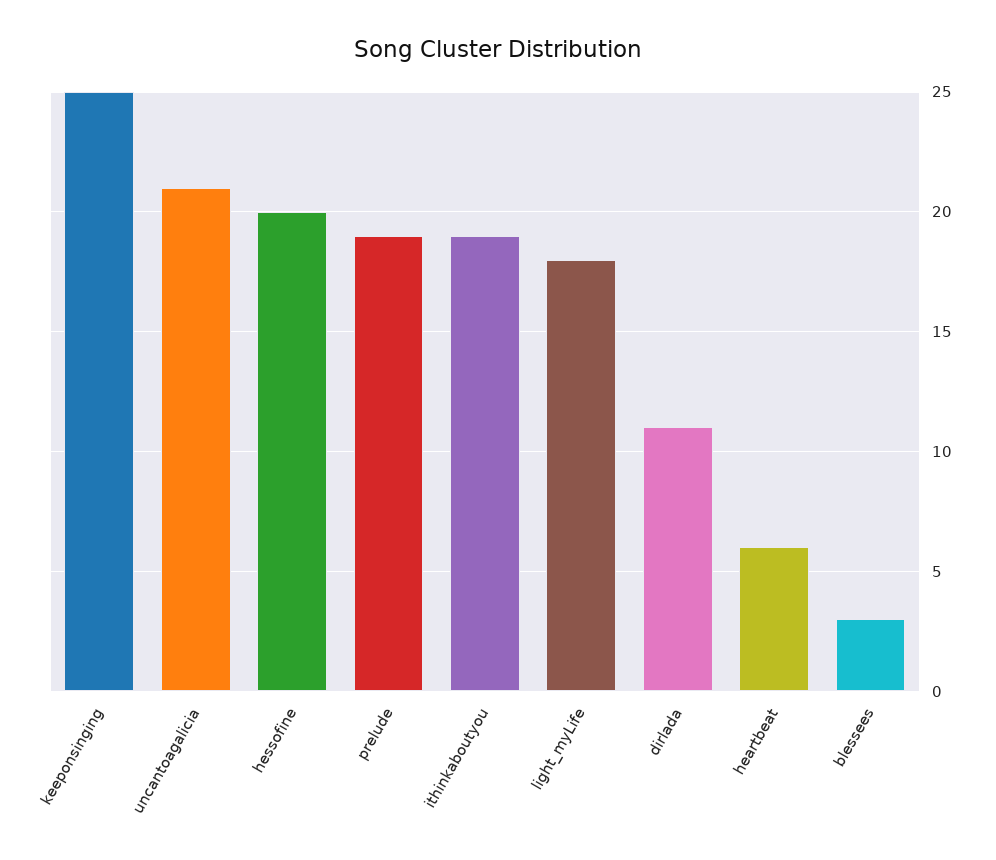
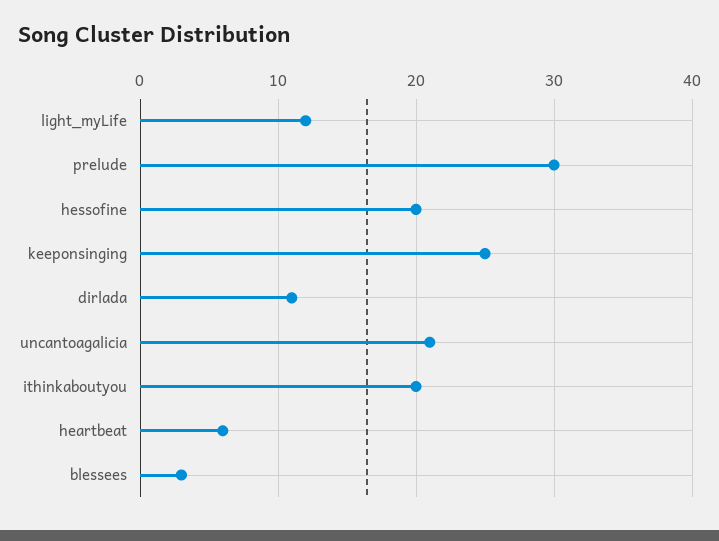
  {
    "keeponsinging": 25,
    "uncantoagalicia": 21,
    "hessofine": 20,
-   "prelude": 19,
+   "prelude": 30,
-   "ithinkaboutyou": 19,
+   "ithinkaboutyou": 20,
-   "light_myLife": 18,
+   "light_myLife": 12,
    "dirlada": 11,
    "heartbeat": 6,
    "blessees": 3
  }

